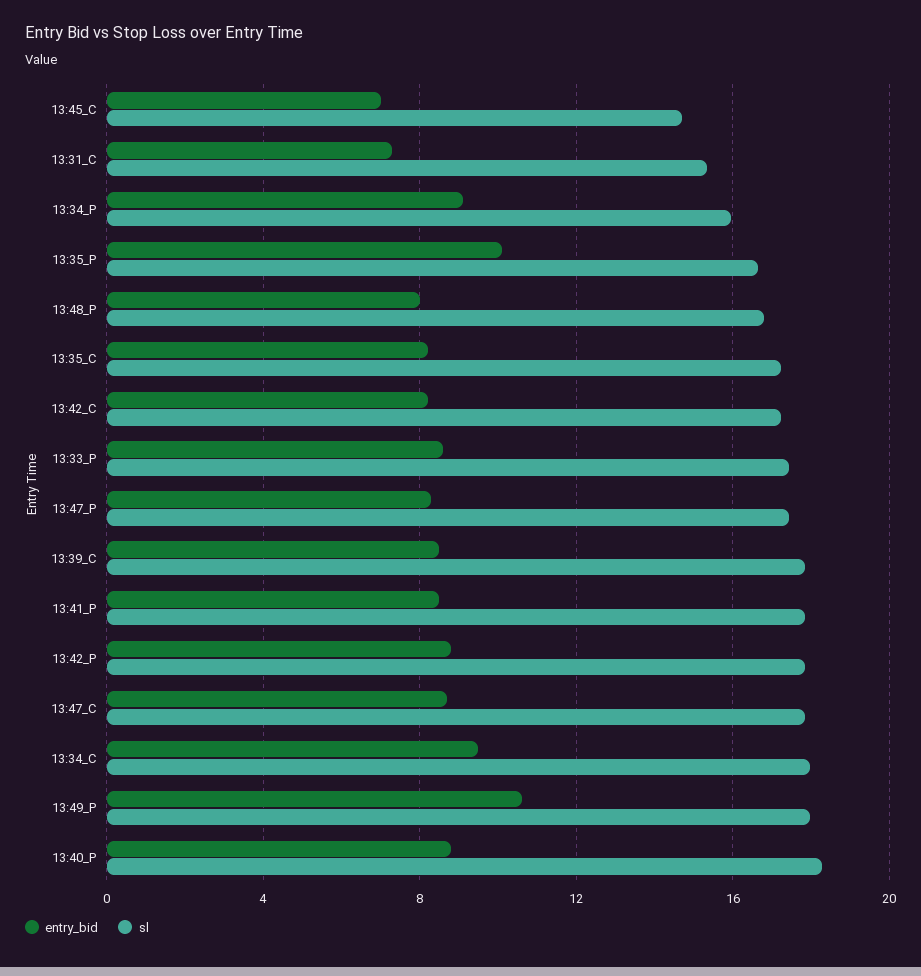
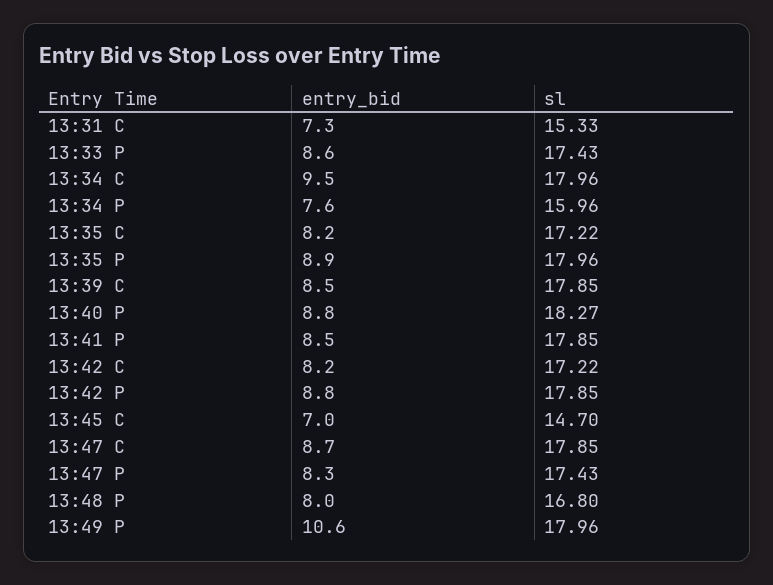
  {
    "entry_bid": {
      "13:45_C": 7,
      "13:31_C": 7.3,
-     "13:34_P": 9,
+     "13:34_P": 7.6,
-     "13:35_P": 10,
+     "13:35_P": 8.9,
      "13:48_P": 8,
      "13:35_C": 8.2,
      "13:42_C": 8.2,
      "13:33_P": 8.6,
      "13:47_P": 8.3,
      "13:39_C": 8.5,
      "13:41_P": 8.5,
      "13:42_P": 8.8,
      "13:47_C": 8.7,
      "13:34_C": 9.5,
      "13:49_P": 10.6,
      "13:40_P": 8.8
    },
    "sl": {
      "13:45_C": 14.7,
      "13:31_C": 15.33,
      "13:34_P": 15.96,
-     "13:35_P": 16.5,
+     "13:35_P": 17.96,
      "13:48_P": 16.8,
      "13:35_C": 17.22,
      "13:42_C": 17.22,
      "13:33_P": 17.43,
      "13:47_P": 17.43,
      "13:39_C": 17.85,
      "13:41_P": 17.85,
      "13:42_P": 17.85,
      "13:47_C": 17.85,
      "13:34_C": 17.96,
      "13:49_P": 17.96,
      "13:40_P": 18.27
    }
  }

